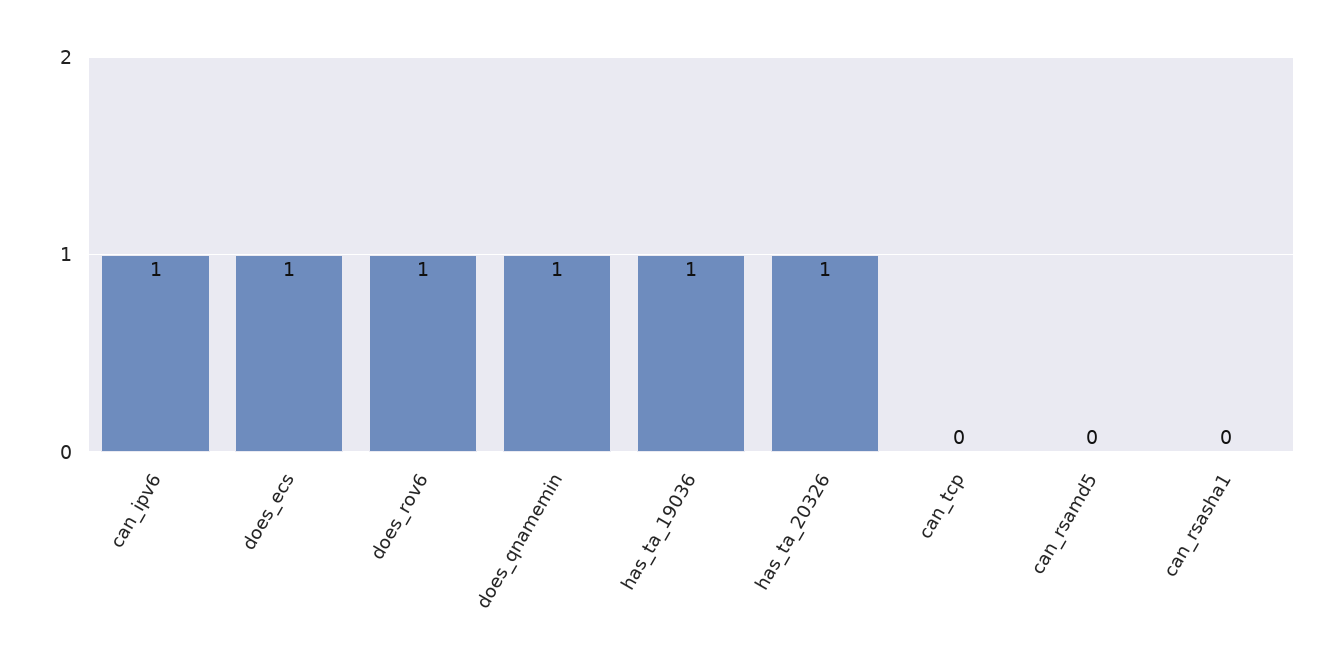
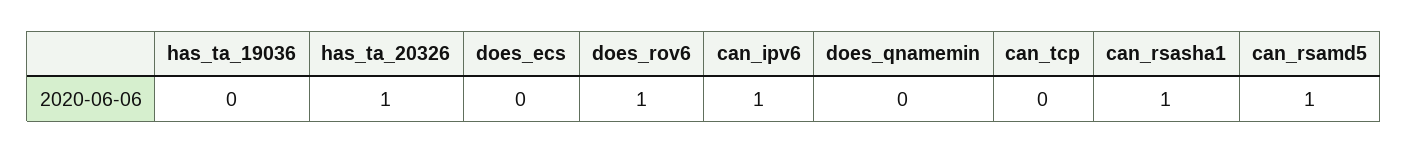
  {
    "can_ipv6": 1,
-   "does_ecs": 1,
+   "does_ecs": 0,
    "does_rov6": 1,
-   "does_qnamemin": 1,
+   "does_qnamemin": 0,
-   "has_ta_19036": 1,
+   "has_ta_19036": 0,
    "has_ta_20326": 1,
    "can_tcp": 0,
-   "can_rsamd5": 0,
+   "can_rsamd5": 1,
-   "can_rsasha1": 0
+   "can_rsasha1": 1
  }

